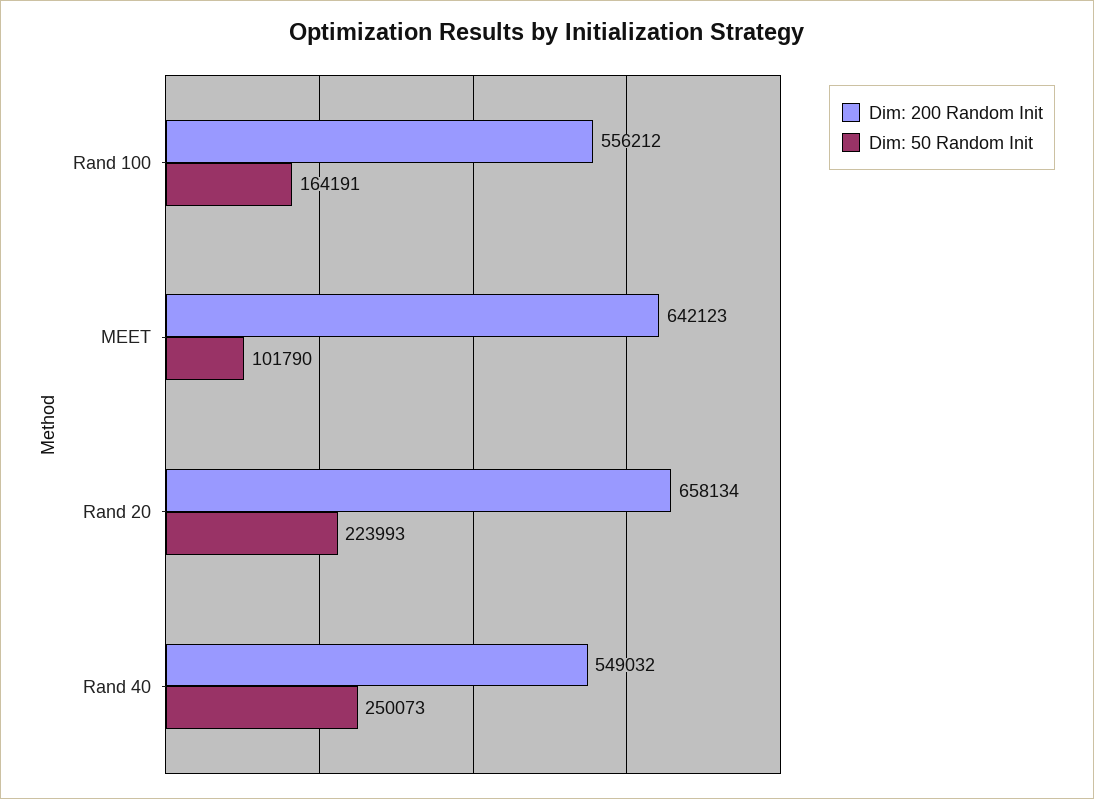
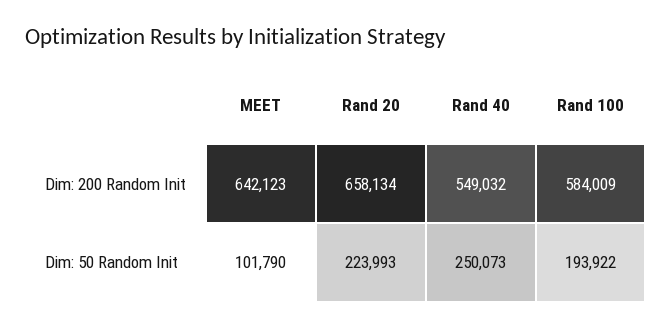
  {
    "Dim: 200 Random Init": {
-     "Rand 100": 556212,
+     "Rand 100": 584009,
      "MEET": 642123,
      "Rand 20": 658134,
      "Rand 40": 549032
    },
    "Dim: 50 Random Init": {
-     "Rand 100": 164191,
+     "Rand 100": 193922,
      "MEET": 101790,
      "Rand 20": 223993,
      "Rand 40": 250073
    }
  }

